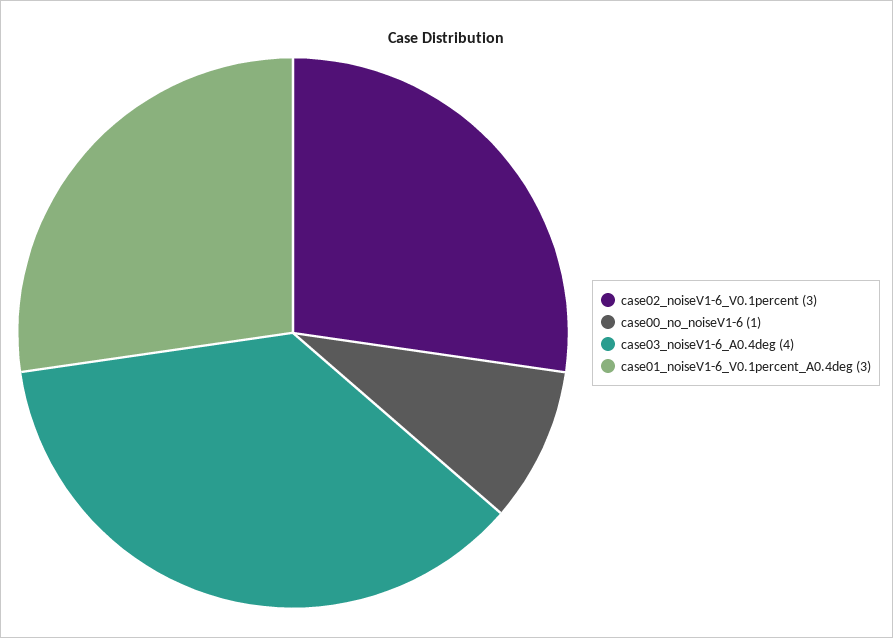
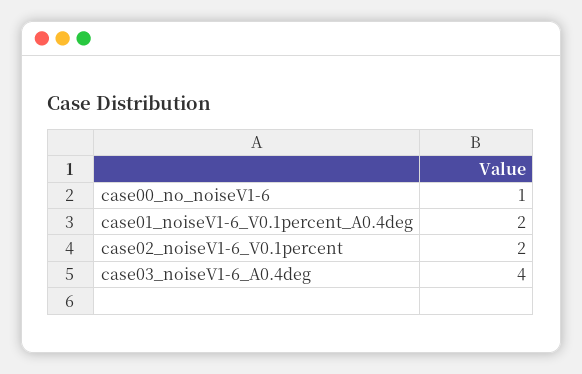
  {
-   "case02_noiseV1-6_V0.1percent": 3,
+   "case02_noiseV1-6_V0.1percent": 2,
    "case00_no_noiseV1-6": 1,
    "case03_noiseV1-6_A0.4deg": 4,
-   "case01_noiseV1-6_V0.1percent_A0.4deg": 3
+   "case01_noiseV1-6_V0.1percent_A0.4deg": 2
  }

